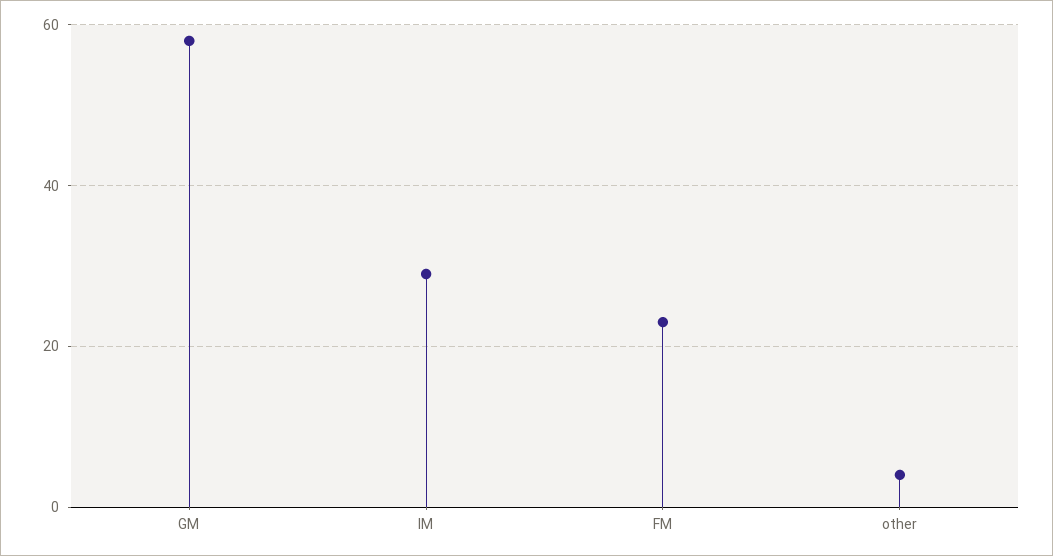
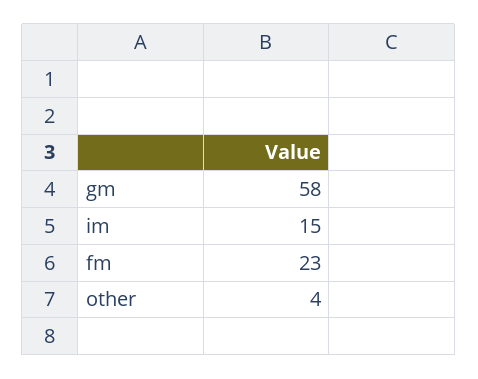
  {
    "GM": 58,
-   "IM": 30,
+   "IM": 15,
    "FM": 23,
    "other": 4
  }

